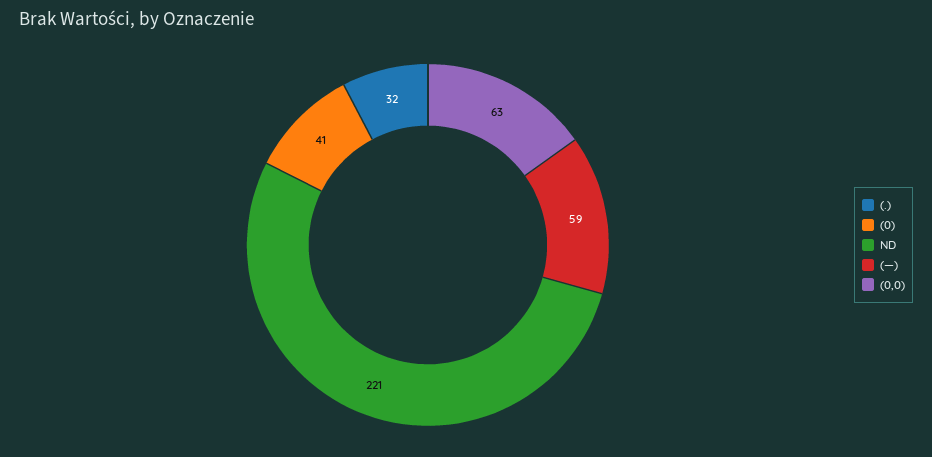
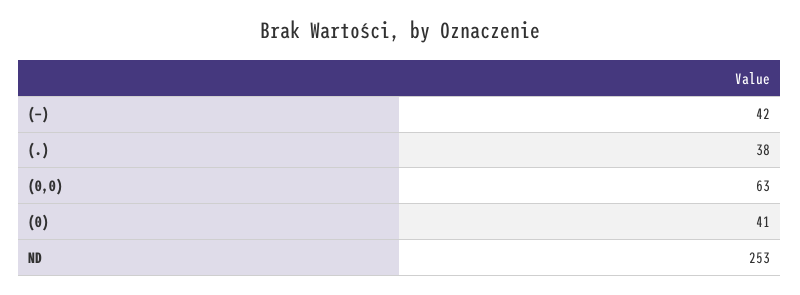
  {
-   "(.)": 32,
+   "(.)": 38,
    "(0)": 41,
-   "ND": 221,
+   "ND": 253,
-   "(—)": 59,
+   "(—)": 42,
    "(0,0)": 63
  }

